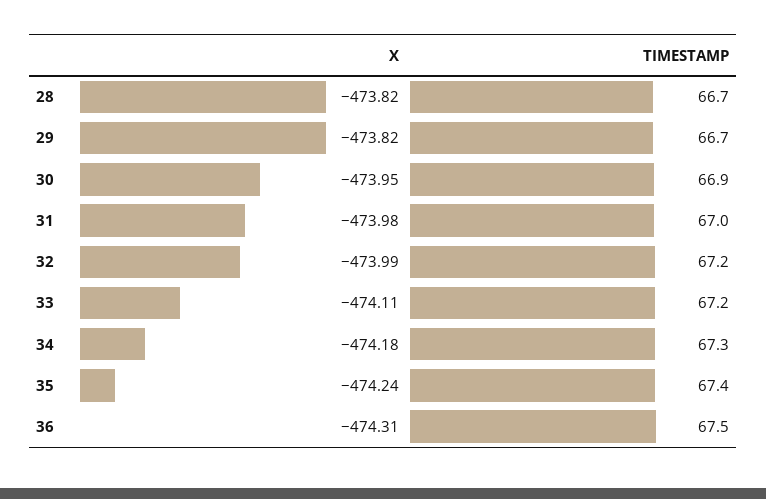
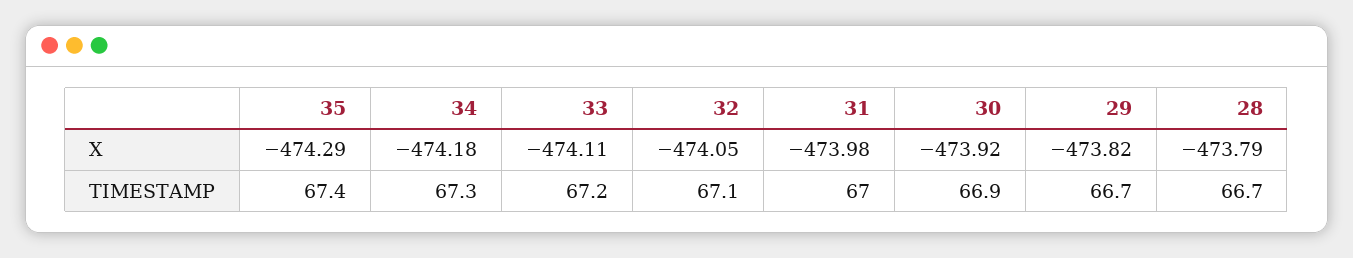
  {
    "X": {
-     "28": -473.82,
+     "28": -473.79,
      "29": -473.82,
-     "30": -473.95,
+     "30": -473.92,
      "31": -473.98,
-     "32": -473.99,
+     "32": -474.05,
      "33": -474.11,
      "34": -474.18,
-     "35": -474.24,
+     "35": -474.29
-     "36": -474.31
    },
    "TIMESTAMP": {
      "28": 66.7,
      "29": 66.7,
      "30": 66.9,
      "31": 67,
-     "32": 67.2,
+     "32": 67.1,
      "33": 67.2,
      "34": 67.3,
-     "35": 67.4,
+     "35": 67.4
-     "36": 67.5
    }
  }

